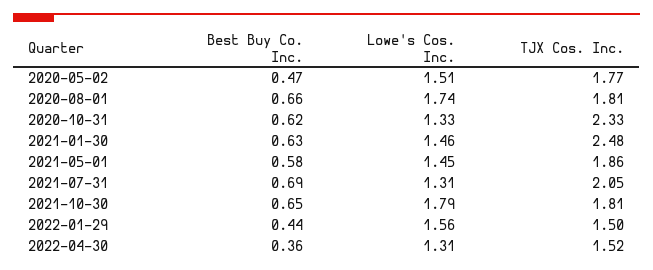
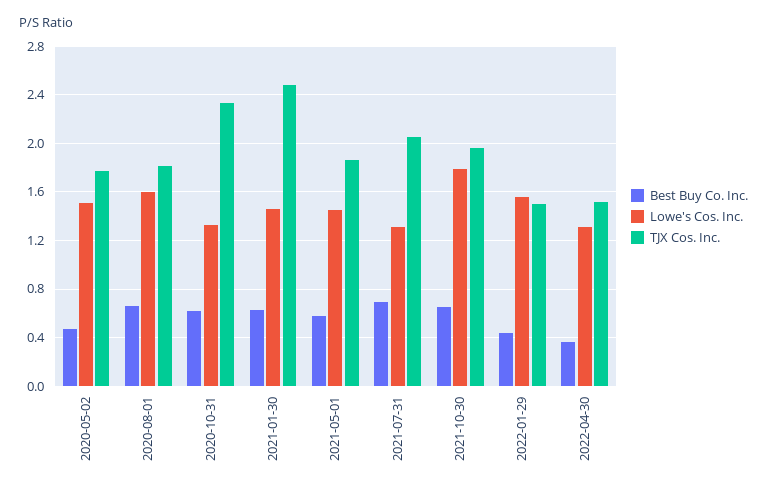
  {
    "Best Buy Co. Inc.": {
      "2020-05-02": 0.47,
      "2020-08-01": 0.66,
      "2020-10-31": 0.62,
      "2021-01-30": 0.63,
      "2021-05-01": 0.58,
      "2021-07-31": 0.69,
      "2021-10-30": 0.65,
      "2022-01-29": 0.44,
      "2022-04-30": 0.36
    },
    "Lowe's Cos. Inc.": {
      "2020-05-02": 1.51,
-     "2020-08-01": 1.74,
+     "2020-08-01": 1.6,
      "2020-10-31": 1.33,
      "2021-01-30": 1.46,
      "2021-05-01": 1.45,
      "2021-07-31": 1.31,
      "2021-10-30": 1.79,
      "2022-01-29": 1.56,
      "2022-04-30": 1.31
    },
    "TJX Cos. Inc.": {
      "2020-05-02": 1.77,
      "2020-08-01": 1.81,
      "2020-10-31": 2.33,
      "2021-01-30": 2.48,
      "2021-05-01": 1.86,
      "2021-07-31": 2.05,
-     "2021-10-30": 1.81,
+     "2021-10-30": 1.95,
      "2022-01-29": 1.5,
      "2022-04-30": 1.52
    }
  }

